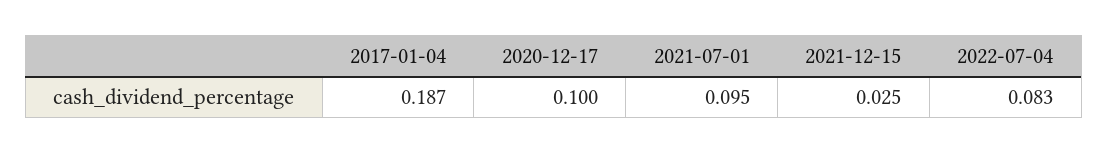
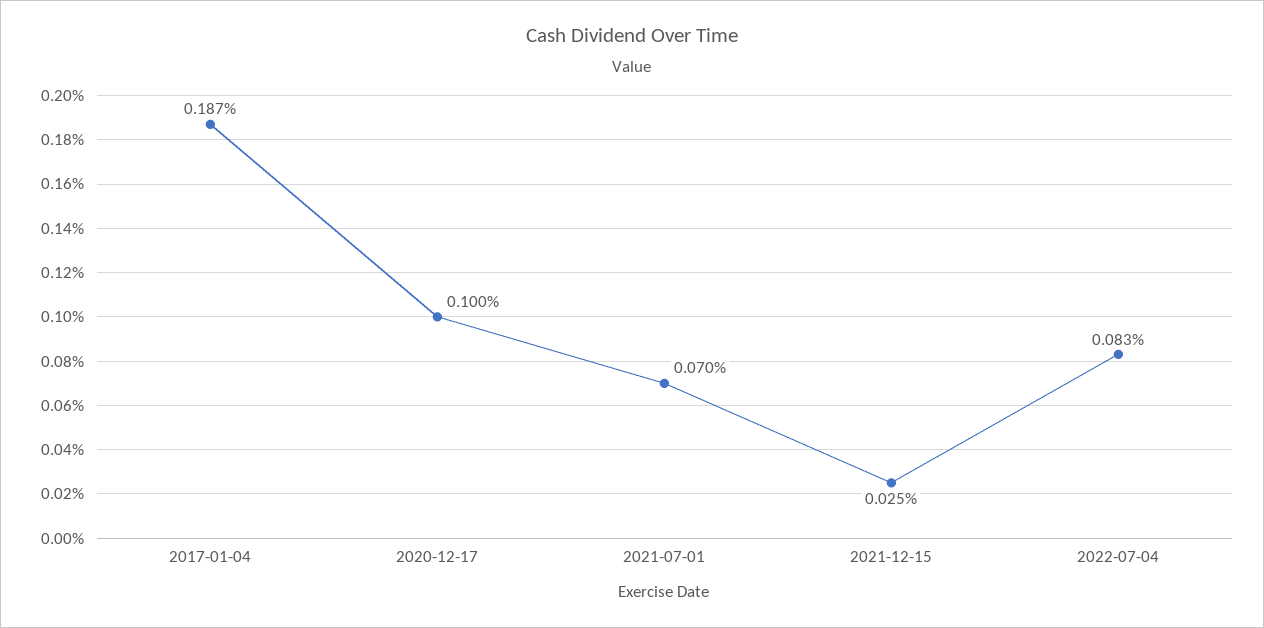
  {
    "2017-01-04": 0.187,
    "2020-12-17": 0.1,
-   "2021-07-01": 0.095,
+   "2021-07-01": 0.07,
    "2021-12-15": 0.025,
    "2022-07-04": 0.083
  }

